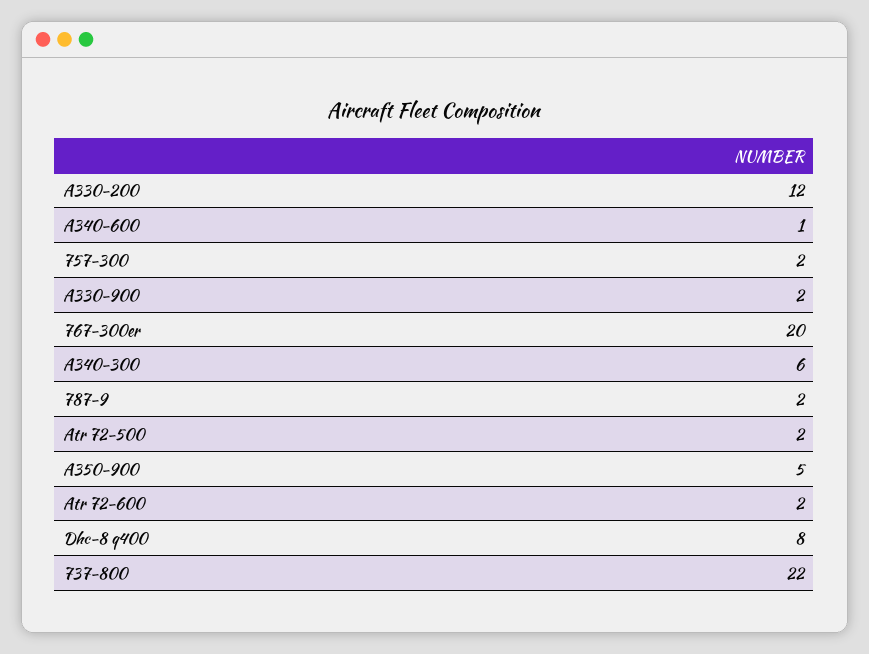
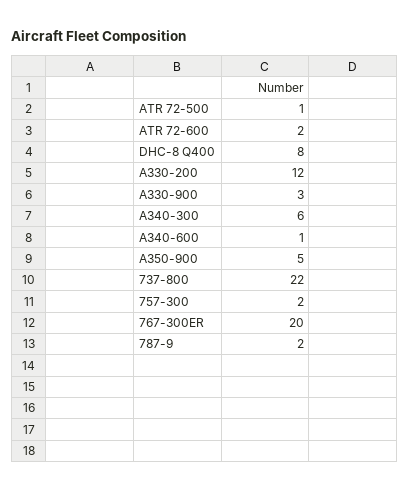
  {
    "A330-200": 12,
    "A340-600": 1,
    "757-300": 2,
-   "A330-900": 2,
+   "A330-900": 3,
    "767-300er": 20,
    "A340-300": 6,
    "787-9": 2,
-   "Atr 72-500": 2,
+   "Atr 72-500": 1,
    "A350-900": 5,
    "Atr 72-600": 2,
    "Dhc-8 q400": 8,
    "737-800": 22
  }

